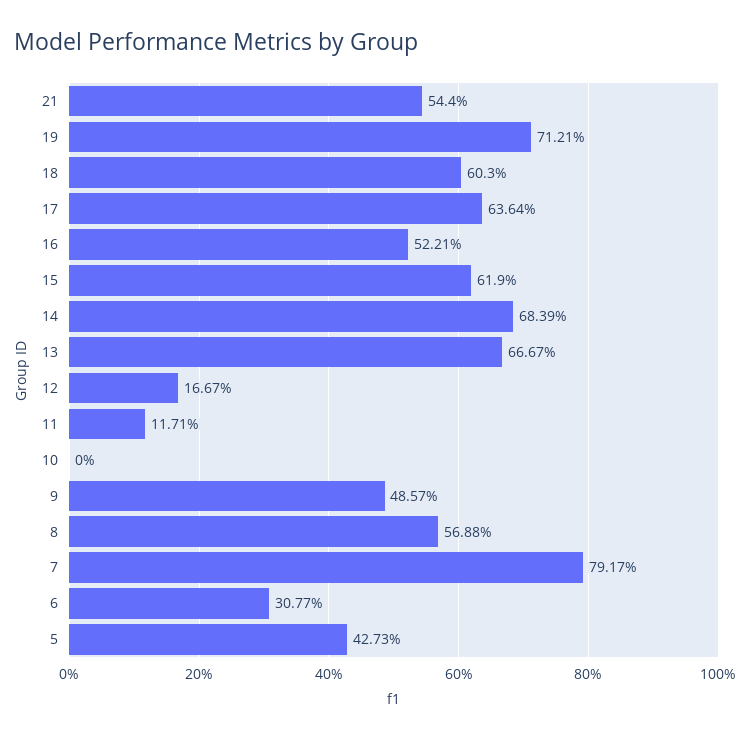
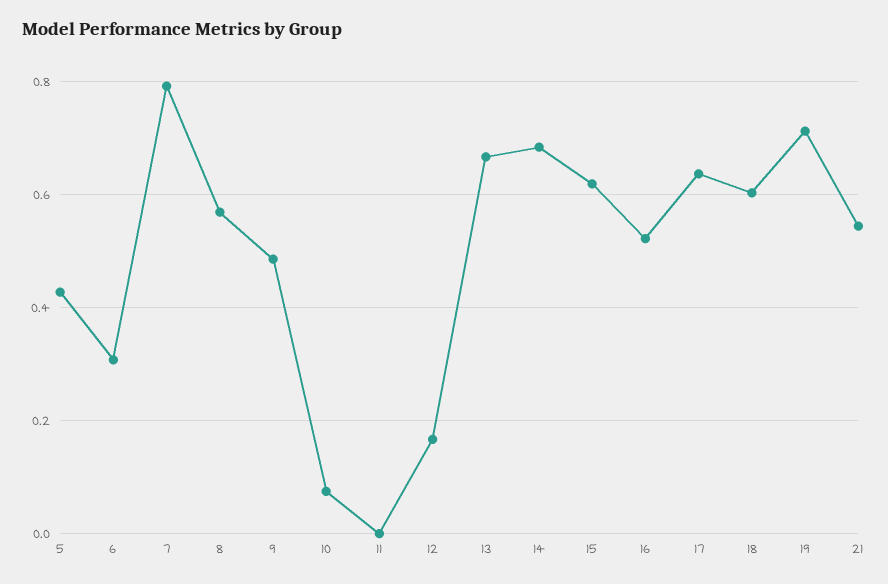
  {
    "21": 0.544,
    "19": 0.7121,
    "18": 0.603,
    "17": 0.6364,
    "16": 0.5221,
    "15": 0.619,
    "14": 0.6839,
    "13": 0.6667,
    "12": 0.1667,
-   "11": 0.1171,
+   "11": 0,
-   "10": 0,
+   "10": 0.08,
    "9": 0.4857,
    "8": 0.5688,
    "7": 0.7917,
    "6": 0.3077,
    "5": 0.4273
  }

